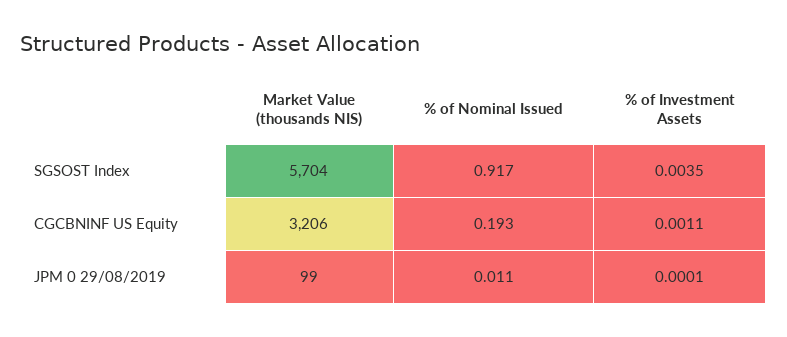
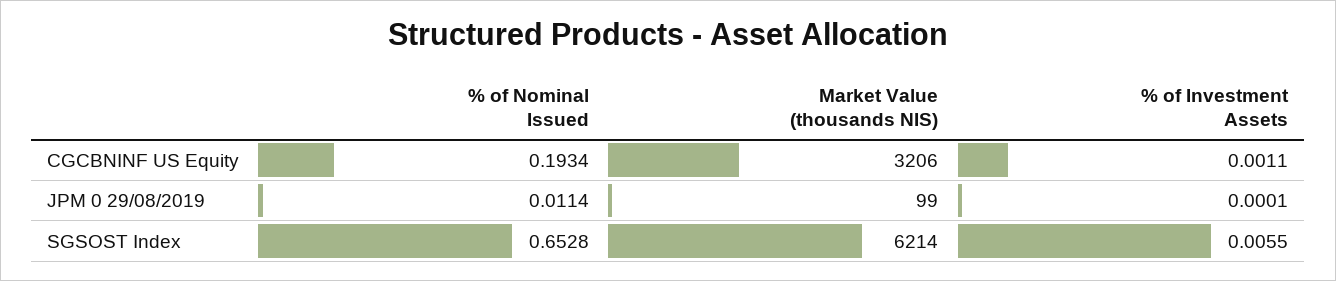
  {
    "Market Value (thousands NIS)": {
-     "SGSOST Index": 5704,
+     "SGSOST Index": 6214,
      "CGCBNINF US Equity": 3206,
      "JPM 0 29/08/2019": 99
    },
    "% of Nominal Issued": {
-     "SGSOST Index": 0.917,
+     "SGSOST Index": 0.6528,
      "CGCBNINF US Equity": 0.1934,
      "JPM 0 29/08/2019": 0.0114
    },
    "% of Investment Assets": {
-     "SGSOST Index": 0.0035,
+     "SGSOST Index": 0.0055,
      "CGCBNINF US Equity": 0.0011,
      "JPM 0 29/08/2019": 0.0001
    }
  }

